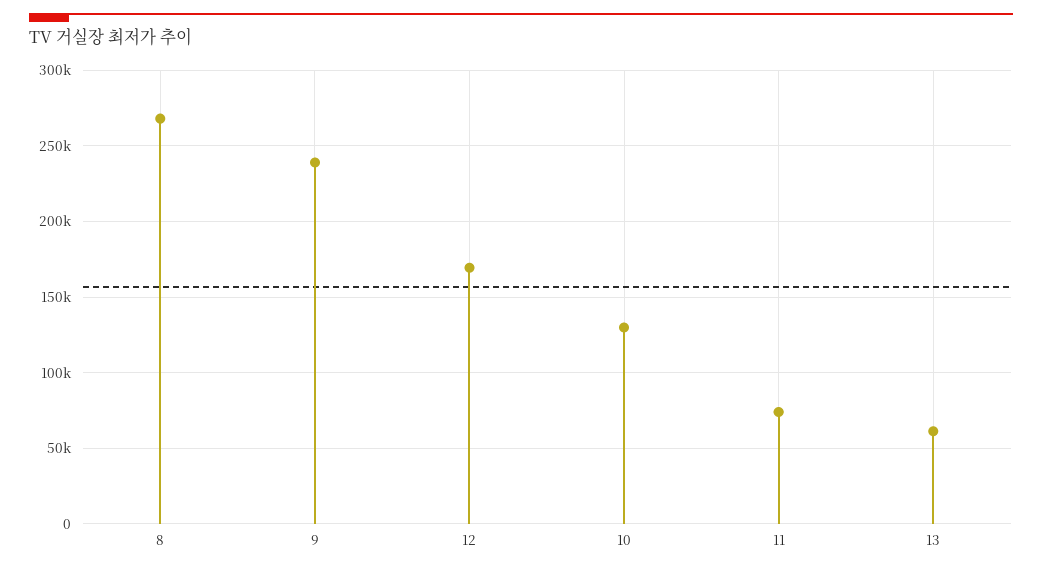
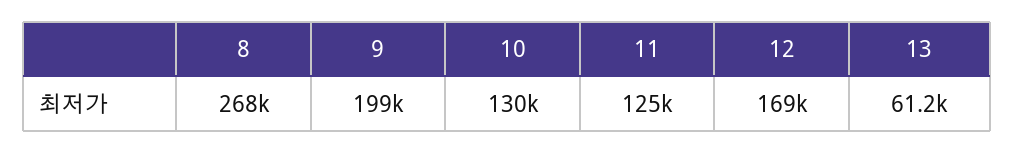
  {
    "8": 268000,
-   "9": 240000,
+   "9": 199000,
    "12": 169000,
    "10": 130000,
-   "11": 75000,
+   "11": 125000,
    "13": 61200
  }

